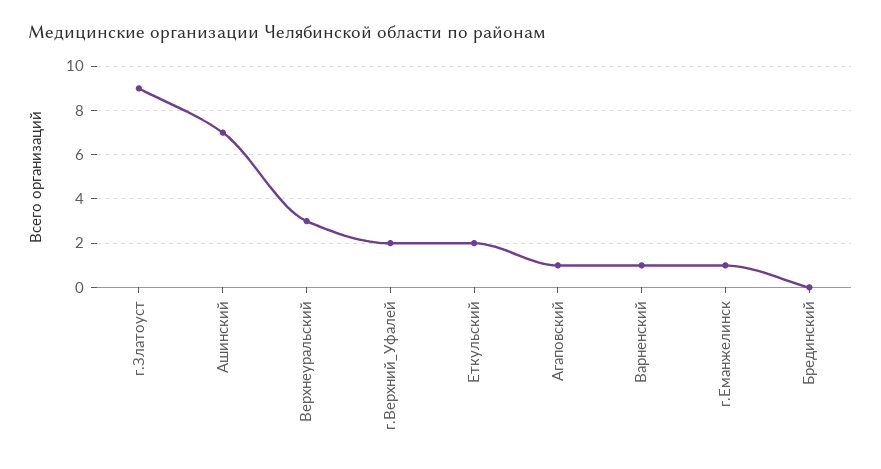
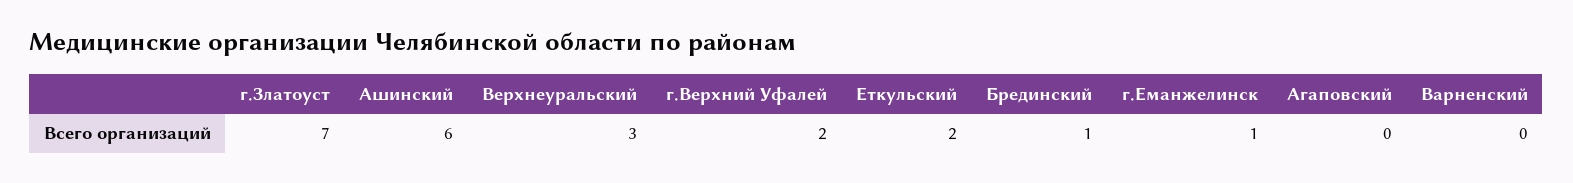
  {
-   "г.Златоуст": 9,
+   "г.Златоуст": 7,
-   "Ашинский": 7,
+   "Ашинский": 6,
    "Верхнеуральский": 3,
    "г.Верхний_Уфалей": 2,
    "Еткульский": 2,
-   "Агаповский": 1,
+   "Агаповский": 0,
-   "Варненский": 1,
+   "Варненский": 0,
    "г.Еманжелинск": 1,
-   "Брединский": 0
+   "Брединский": 1
  }

